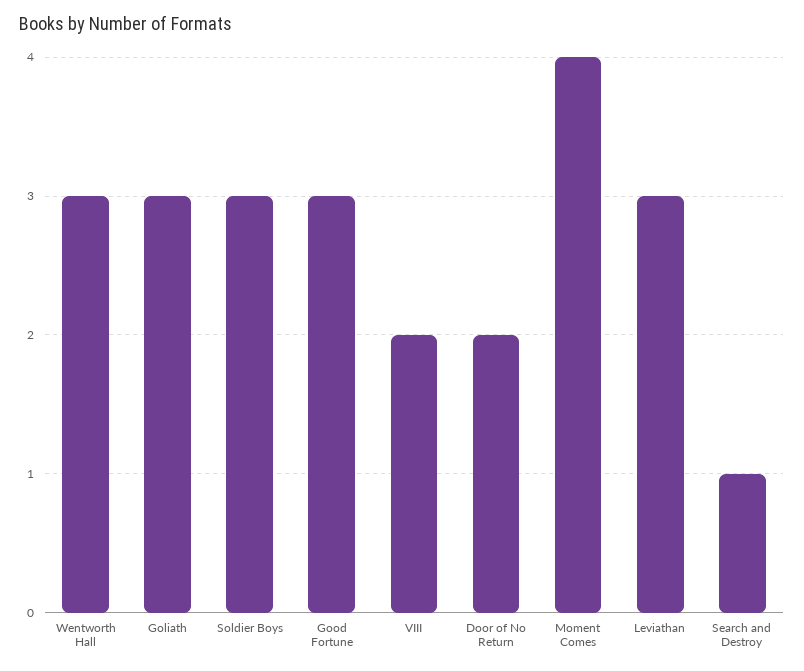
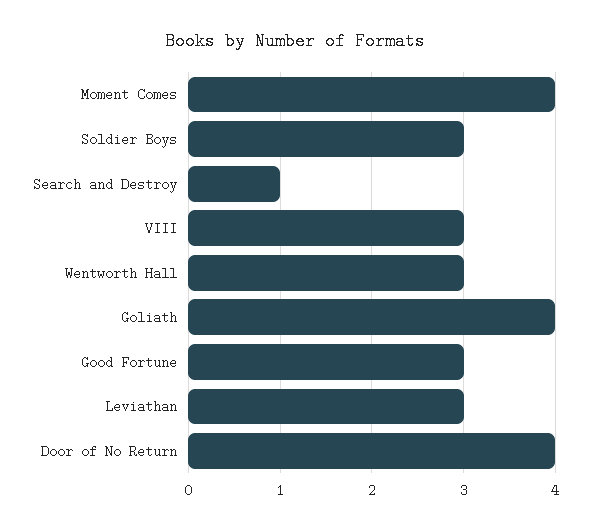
  {
    "Wentworth Hall": 3,
-   "Goliath": 3,
+   "Goliath": 4,
    "Soldier Boys": 3,
    "Good Fortune": 3,
-   "VIII": 2,
+   "VIII": 3,
-   "Door of No Return": 2,
+   "Door of No Return": 4,
    "Moment Comes": 4,
    "Leviathan": 3,
    "Search and Destroy": 1
  }

